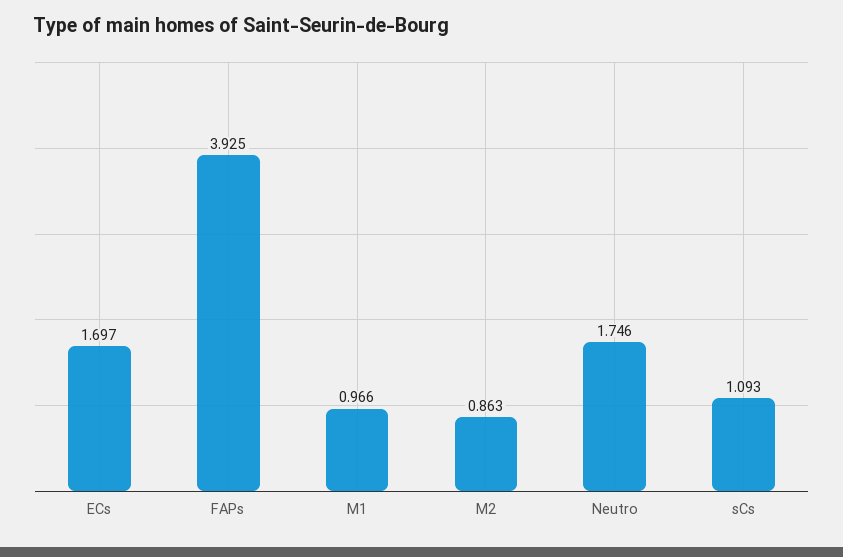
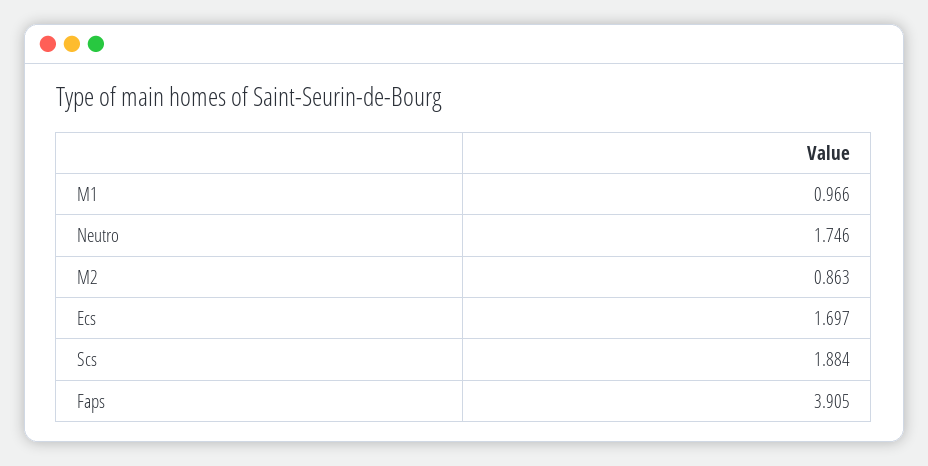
  {
    "ECs": 1.697,
-   "FAPs": 3.925,
+   "FAPs": 3.905,
    "M1": 0.966,
    "M2": 0.863,
    "Neutro": 1.746,
-   "sCs": 1.093
+   "sCs": 1.884
  }

